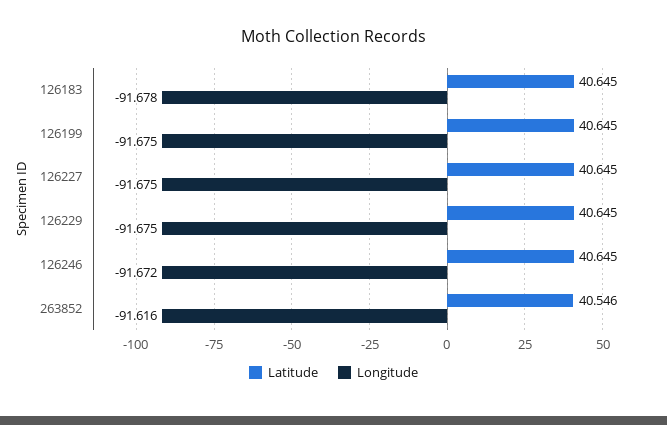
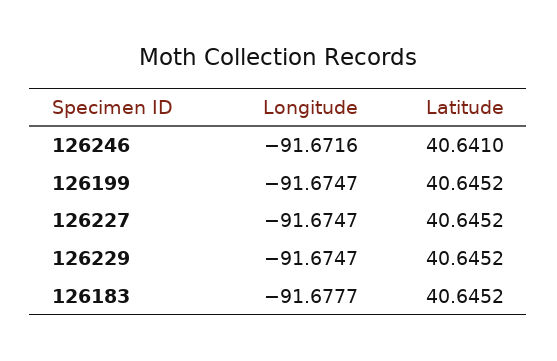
  {
    "Latitude": {
      "126183": 40.6452,
      "126199": 40.6452,
      "126227": 40.6452,
      "126229": 40.6452,
-     "126246": 40.645,
+     "126246": 40.641
-     "263852": 40.546
    },
    "Longitude": {
      "126183": -91.6777,
      "126199": -91.6747,
      "126227": -91.6747,
      "126229": -91.6747,
-     "126246": -91.6716,
+     "126246": -91.6716
-     "263852": -91.616
    }
  }

